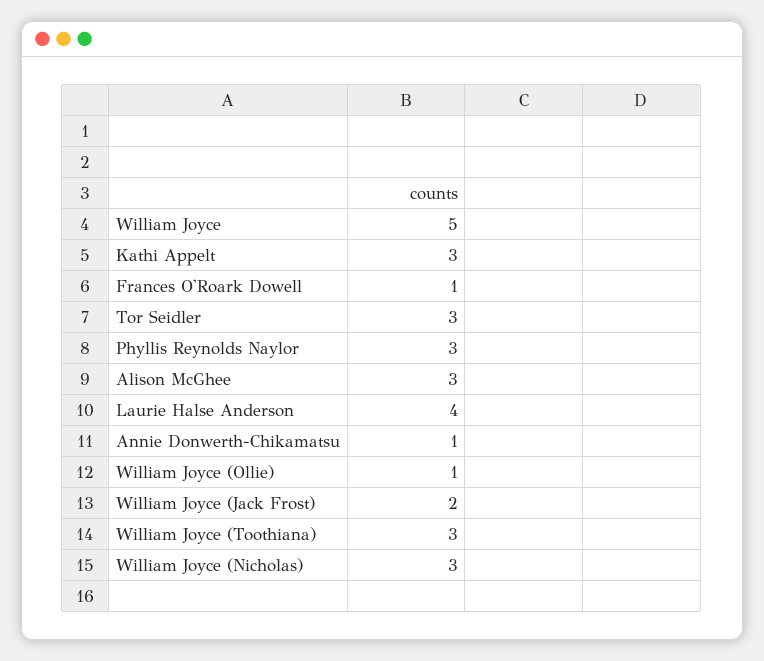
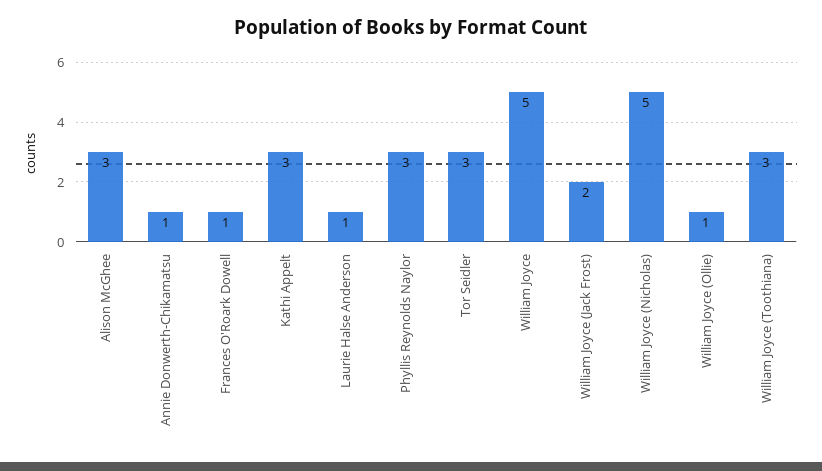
  {
    "William Joyce": 5,
    "Kathi Appelt": 3,
    "Frances O'Roark Dowell": 1,
    "Tor Seidler": 3,
    "Phyllis Reynolds Naylor": 3,
    "Alison McGhee": 3,
-   "Laurie Halse Anderson": 4,
+   "Laurie Halse Anderson": 1,
    "Annie Donwerth-Chikamatsu": 1,
    "William Joyce (Ollie)": 1,
    "William Joyce (Jack Frost)": 2,
    "William Joyce (Toothiana)": 3,
-   "William Joyce (Nicholas)": 3
+   "William Joyce (Nicholas)": 5
  }

